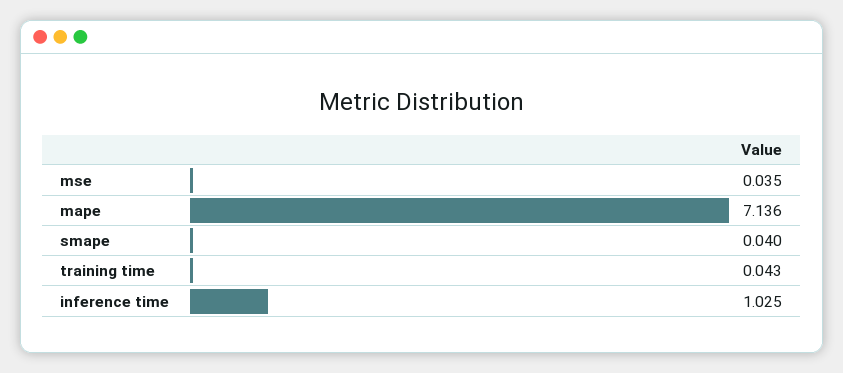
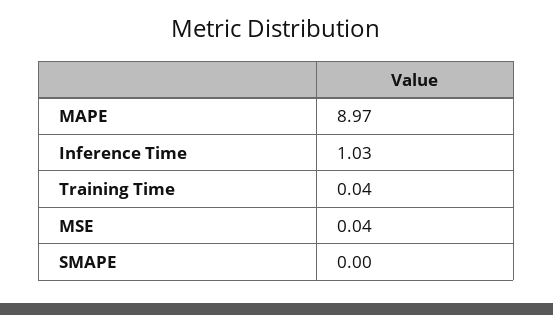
  {
    "mse": 0.035,
-   "mape": 7.136,
+   "mape": 8.97,
-   "smape": 0.04,
+   "smape": 0,
    "training time": 0.043,
    "inference time": 1.025
  }

